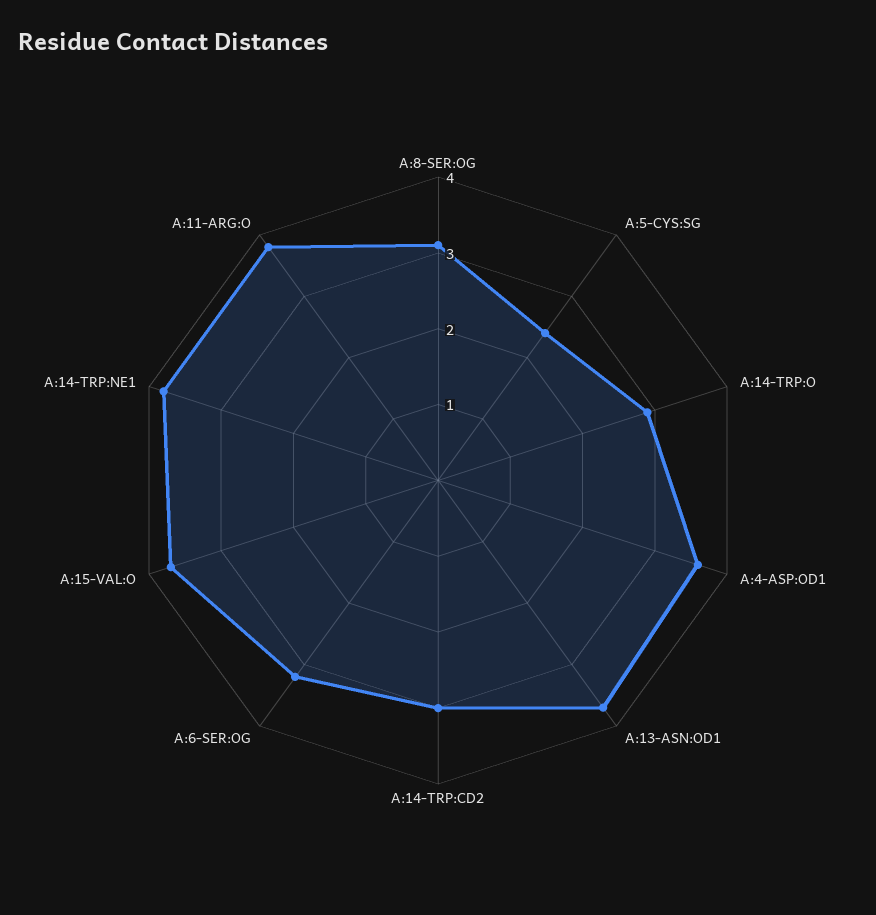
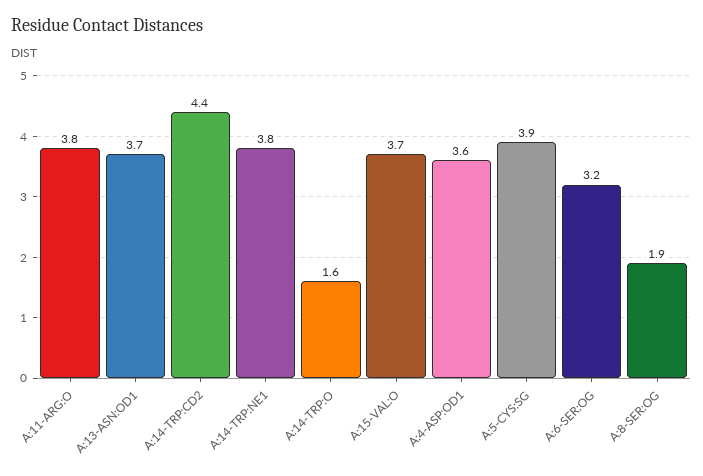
  {
-   "A:8-SER:OG": 3,
+   "A:8-SER:OG": 1.9,
-   "A:5-CYS:SG": 2.5,
+   "A:5-CYS:SG": 3.9,
-   "A:14-TRP:O": 3,
+   "A:14-TRP:O": 1.6,
    "A:4-ASP:OD1": 3.6,
    "A:13-ASN:OD1": 3.7,
-   "A:14-TRP:CD2": 3,
+   "A:14-TRP:CD2": 4.4,
    "A:6-SER:OG": 3.2,
    "A:15-VAL:O": 3.7,
    "A:14-TRP:NE1": 3.8,
    "A:11-ARG:O": 3.8
  }

